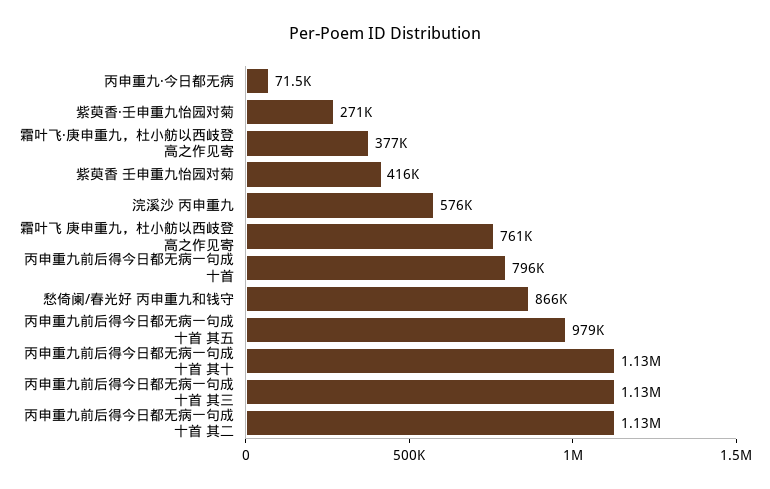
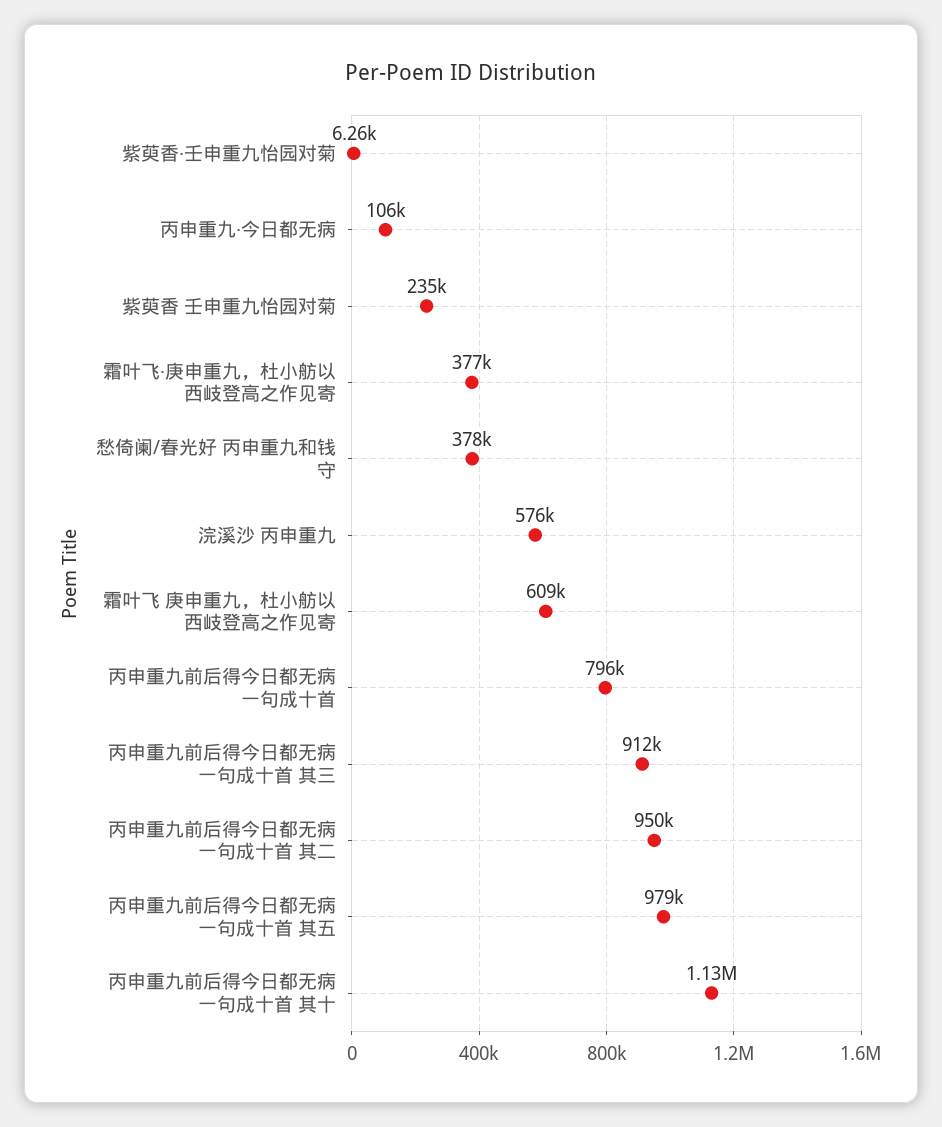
  {
-   "丙申重九·今日都无病": 71500,
+   "丙申重九·今日都无病": 106000,
-   "紫萸香·壬申重九怡园对菊": 271000,
+   "紫萸香·壬申重九怡园对菊": 6260,
    "霜叶飞·庚申重九，杜小舫以西岐登高之作见寄": 377000,
-   "紫萸香 壬申重九怡园对菊": 416000,
+   "紫萸香 壬申重九怡园对菊": 235000,
    "浣溪沙 丙申重九": 576000,
-   "霜叶飞 庚申重九，杜小舫以西岐登高之作见寄": 761000,
+   "霜叶飞 庚申重九，杜小舫以西岐登高之作见寄": 609000,
    "丙申重九前后得今日都无病一句成十首": 796000,
-   "愁倚阑/春光好 丙申重九和钱守": 866000,
+   "愁倚阑/春光好 丙申重九和钱守": 378000,
    "丙申重九前后得今日都无病一句成十首 其五": 979000,
    "丙申重九前后得今日都无病一句成十首 其十": 1130000,
-   "丙申重九前后得今日都无病一句成十首 其三": 1130000,
+   "丙申重九前后得今日都无病一句成十首 其三": 912000,
-   "丙申重九前后得今日都无病一句成十首 其二": 1130000
+   "丙申重九前后得今日都无病一句成十首 其二": 950000
  }

